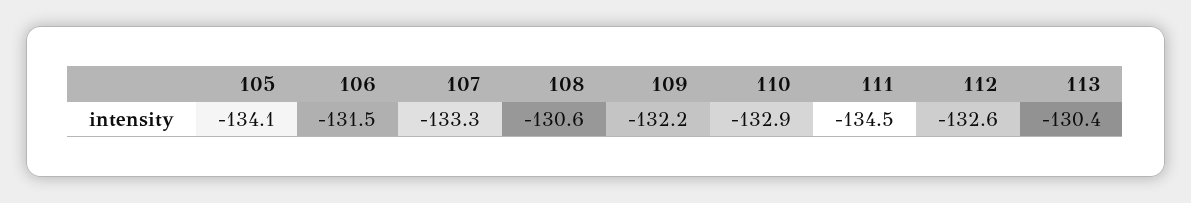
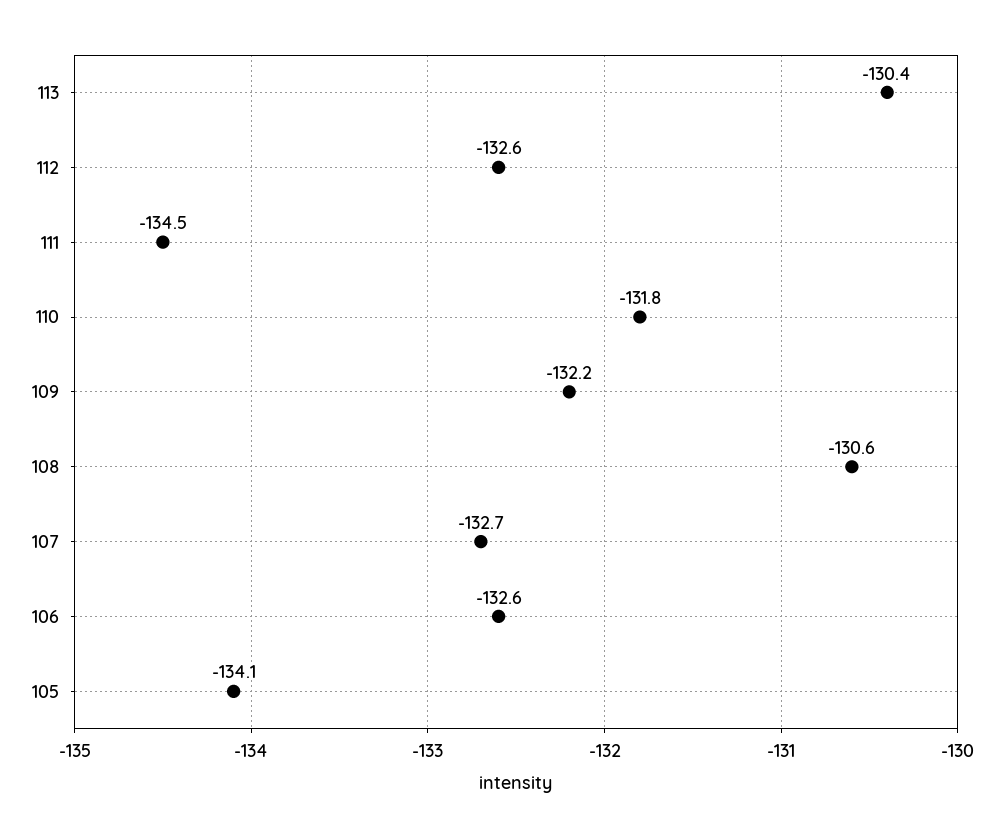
  {
    "105": -134.1,
-   "106": -131.5,
+   "106": -132.6,
-   "107": -133.3,
+   "107": -132.7,
    "108": -130.6,
    "109": -132.2,
-   "110": -132.9,
+   "110": -131.8,
    "111": -134.5,
    "112": -132.6,
    "113": -130.4
  }

